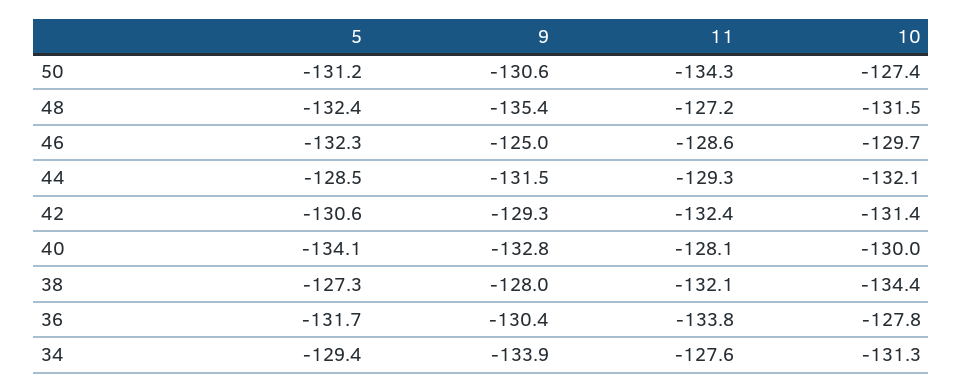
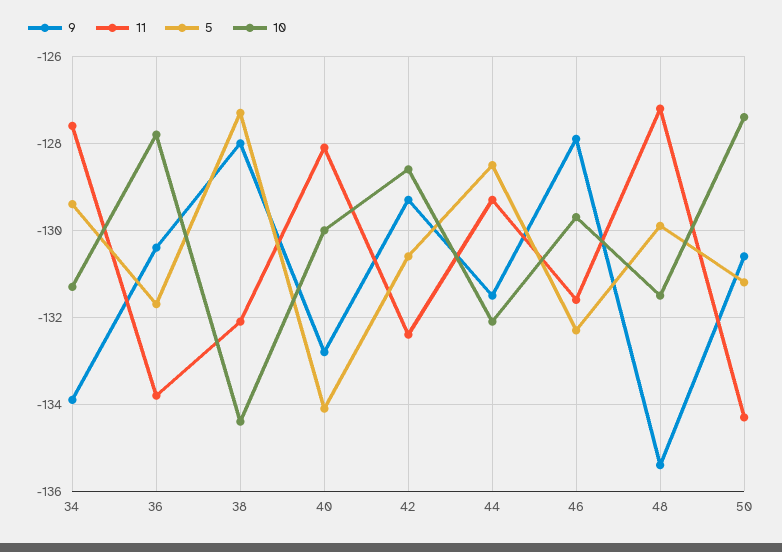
  {
    "5": {
      "50": -131.2,
-     "48": -132.4,
+     "48": -130,
      "46": -132.3,
      "44": -128.5,
      "42": -130.6,
      "40": -134.1,
      "38": -127.3,
      "36": -131.7,
      "34": -129.4
    },
    "9": {
      "50": -130.6,
      "48": -135.4,
-     "46": -125,
+     "46": -128,
      "44": -131.5,
      "42": -129.3,
      "40": -132.8,
      "38": -128,
      "36": -130.4,
      "34": -133.9
    },
    "11": {
      "50": -134.3,
      "48": -127.2,
-     "46": -128.6,
+     "46": -131.5,
      "44": -129.3,
      "42": -132.4,
      "40": -128.1,
      "38": -132.1,
      "36": -133.8,
      "34": -127.6
    },
    "10": {
      "50": -127.4,
      "48": -131.5,
      "46": -129.7,
      "44": -132.1,
-     "42": -131.4,
+     "42": -128.5,
      "40": -130,
      "38": -134.4,
      "36": -127.8,
      "34": -131.3
    }
  }

